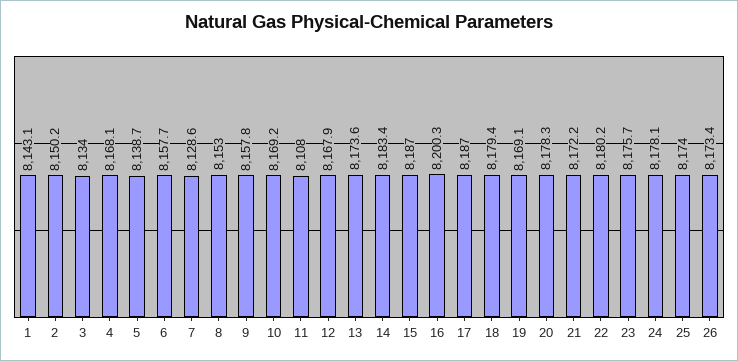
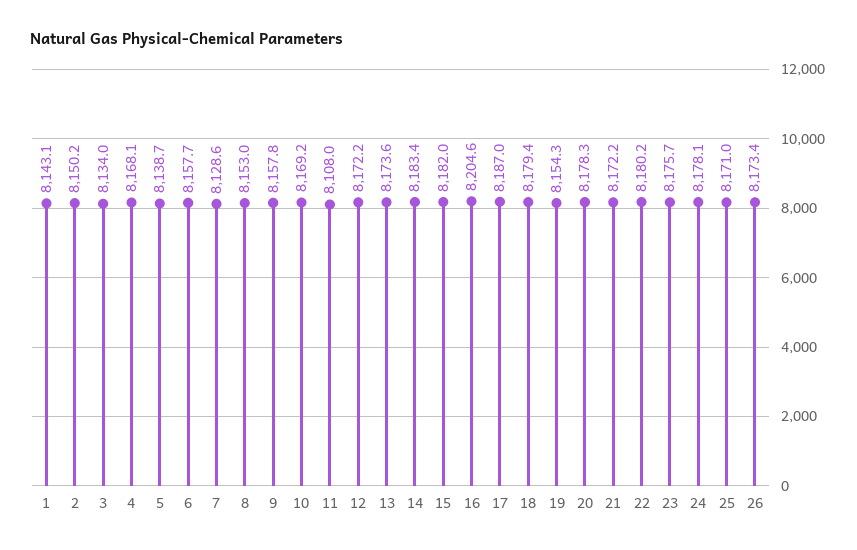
  {
    "1": 8143.1,
    "2": 8150.2,
    "3": 8134,
    "4": 8168.1,
    "5": 8138.7,
    "6": 8157.7,
    "7": 8128.6,
    "8": 8153,
    "9": 8157.8,
    "10": 8169.2,
    "11": 8108,
-   "12": 8167.9,
+   "12": 8172.2,
    "13": 8173.6,
    "14": 8183.4,
-   "15": 8187,
+   "15": 8182,
-   "16": 8200.3,
+   "16": 8204.6,
    "17": 8187,
    "18": 8179.4,
-   "19": 8169.1,
+   "19": 8154.3,
    "20": 8178.3,
    "21": 8172.2,
    "22": 8180.2,
    "23": 8175.7,
    "24": 8178.1,
-   "25": 8174,
+   "25": 8171,
    "26": 8173.4
  }

